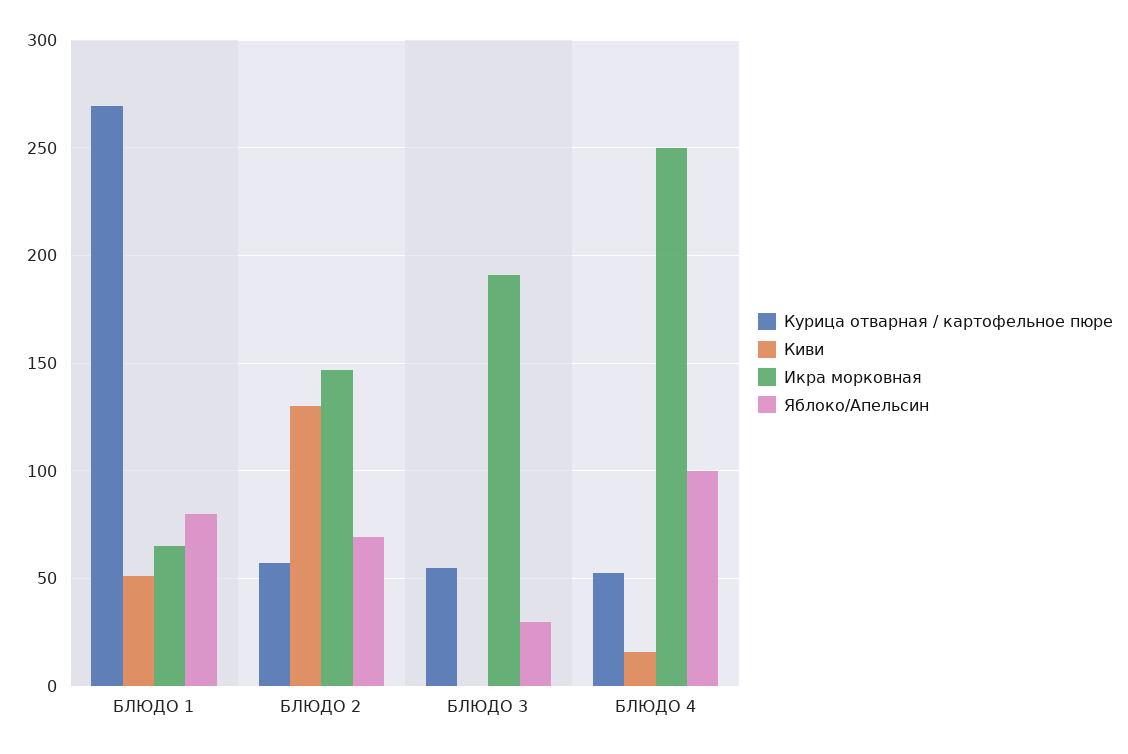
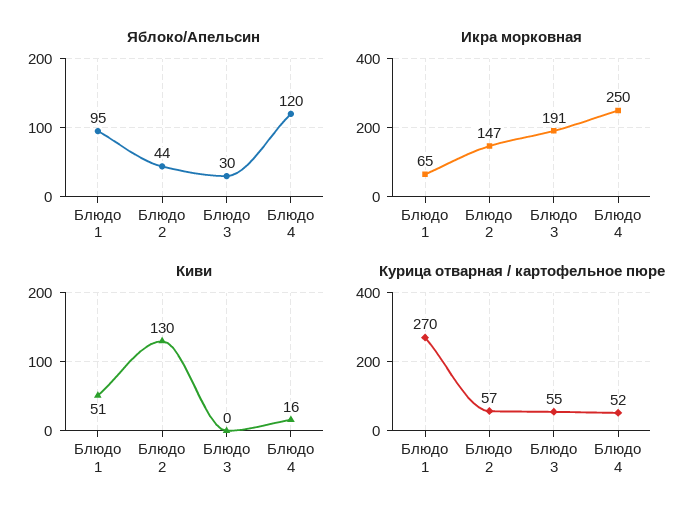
  {
    "Курица отварная / картофельное пюре": {
      "БЛЮДО 1": 270,
      "БЛЮДО 2": 57,
      "БЛЮДО 3": 55,
      "БЛЮДО 4": 52
    },
    "Киви": {
      "БЛЮДО 1": 51,
      "БЛЮДО 2": 130,
      "БЛЮДО 3": 0,
      "БЛЮДО 4": 16
    },
    "Икра морковная": {
      "БЛЮДО 1": 65,
      "БЛЮДО 2": 147,
      "БЛЮДО 3": 191,
      "БЛЮДО 4": 250
    },
    "Яблоко/Апельсин": {
-     "БЛЮДО 1": 80,
+     "БЛЮДО 1": 95,
-     "БЛЮДО 2": 70,
+     "БЛЮДО 2": 44,
      "БЛЮДО 3": 30,
-     "БЛЮДО 4": 100
+     "БЛЮДО 4": 120
    }
  }

